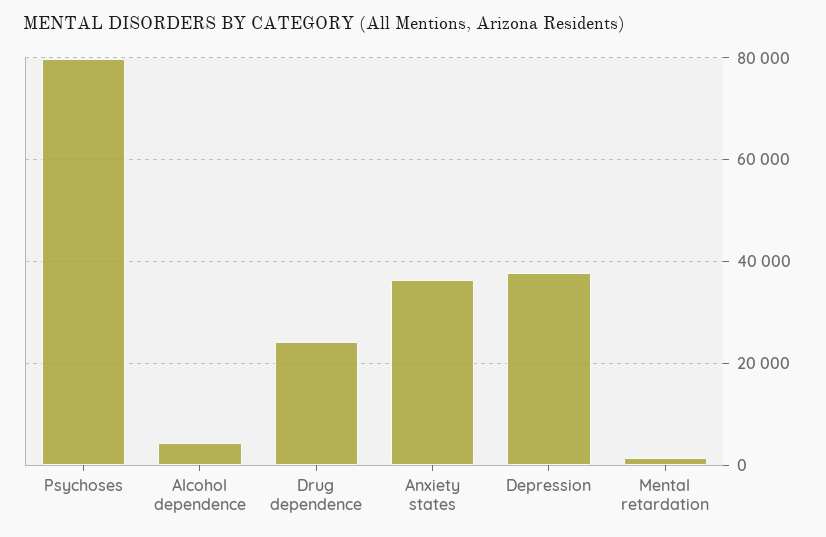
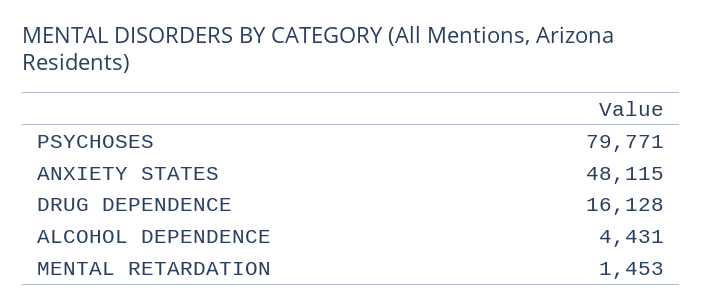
  {
    "Psychoses": 79771,
    "Alcohol dependence": 4431,
-   "Drug dependence": 24000,
+   "Drug dependence": 16128,
-   "Anxiety states": 36000,
+   "Anxiety states": 48115,
-   "Depression": 38000,
    "Mental retardation": 1453
  }

